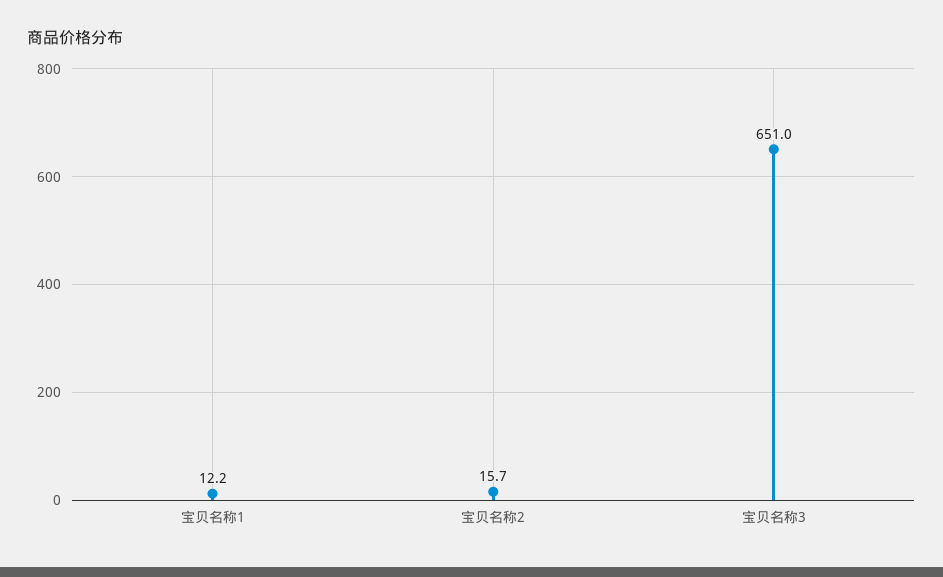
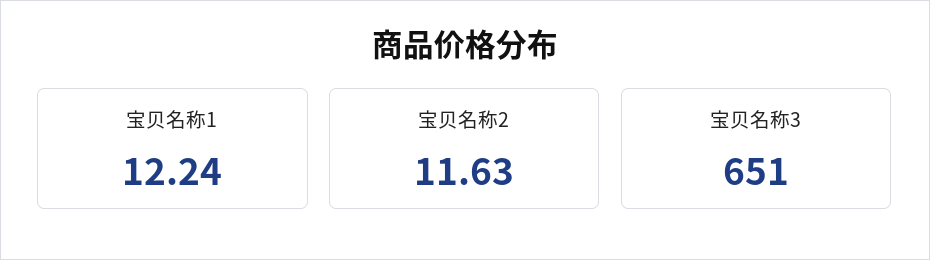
  {
    "宝贝名称1": 12.24,
-   "宝贝名称2": 15.7,
+   "宝贝名称2": 11.63,
    "宝贝名称3": 651
  }

